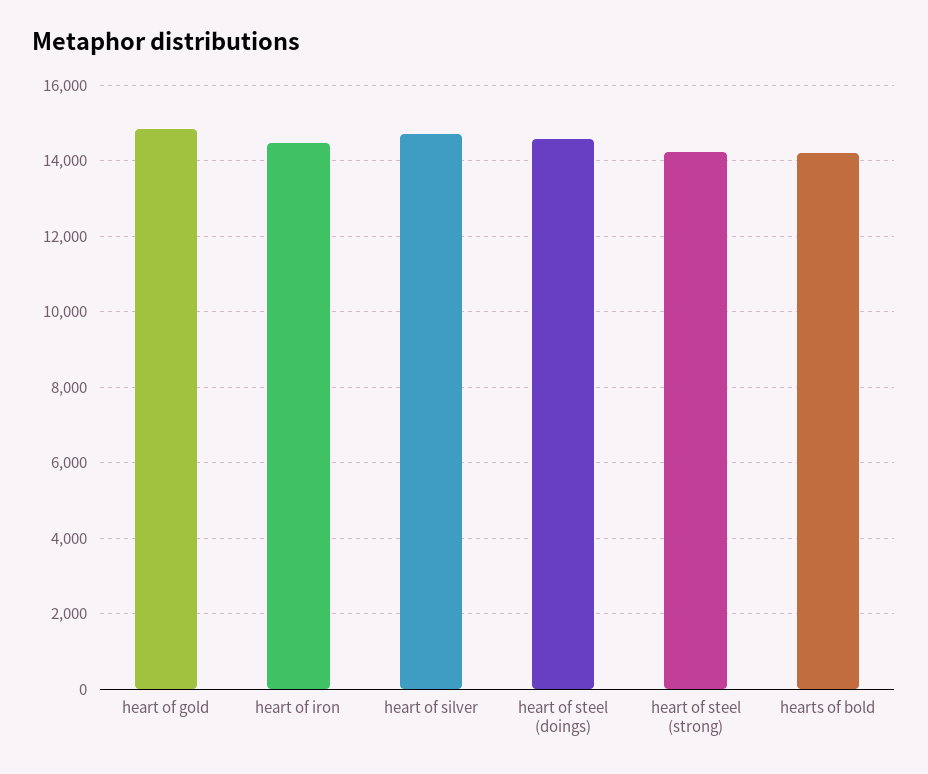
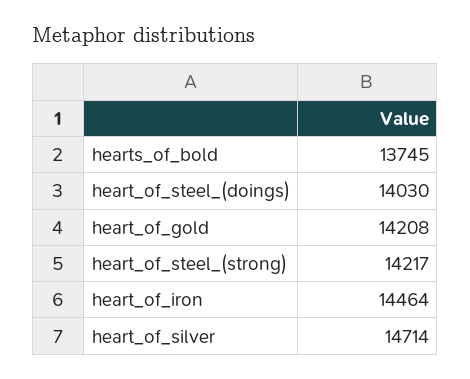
  {
-   "heart of gold": 14800,
+   "heart of gold": 14208,
    "heart of iron": 14464,
    "heart of silver": 14714,
-   "heart of steel (doings)": 14600,
+   "heart of steel (doings)": 14030,
    "heart of steel (strong)": 14217,
-   "hearts of bold": 14200
+   "hearts of bold": 13745
  }

